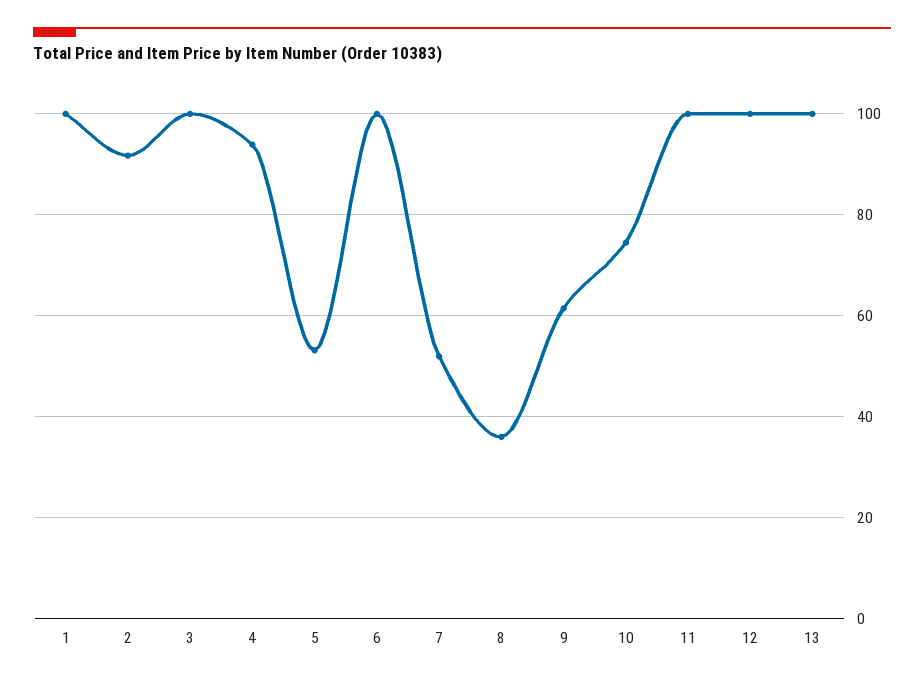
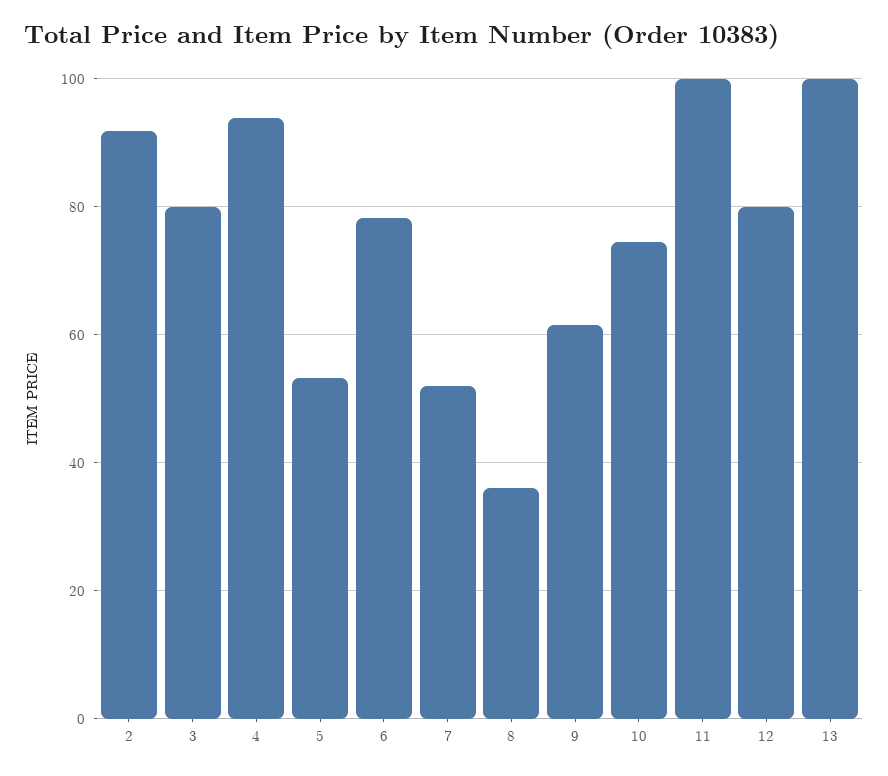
  {
-   "1": 100,
    "2": 92,
-   "3": 100,
+   "3": 80,
    "4": 94,
    "5": 54,
-   "6": 100,
+   "6": 78,
    "7": 52,
    "8": 36,
    "9": 62,
    "10": 74,
    "11": 100,
-   "12": 100,
+   "12": 80,
    "13": 100
  }

